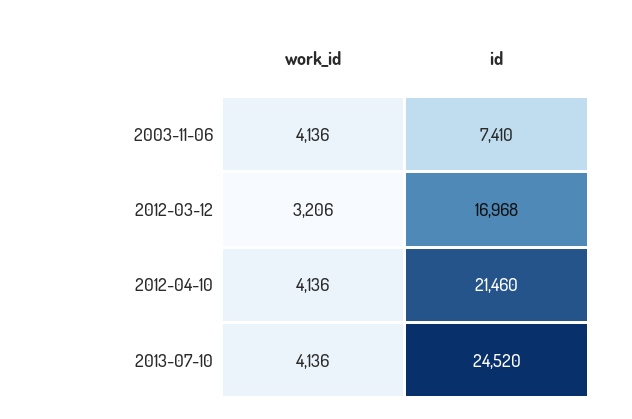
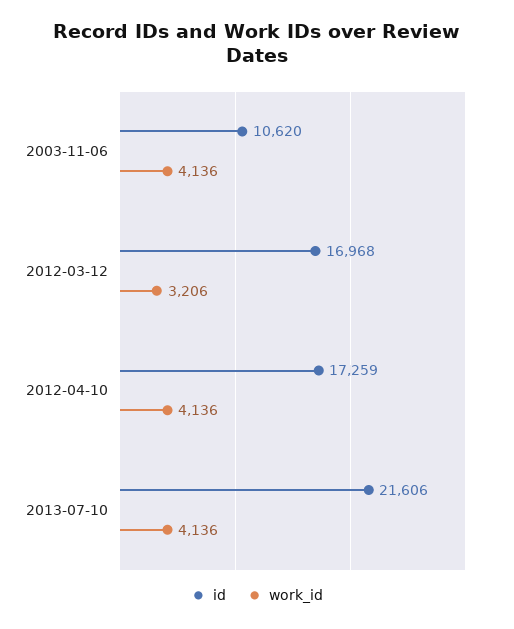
  {
    "work_id": {
      "2003-11-06": 4136,
      "2012-03-12": 3206,
      "2012-04-10": 4136,
      "2013-07-10": 4136
    },
    "id": {
-     "2003-11-06": 7410,
+     "2003-11-06": 10620,
      "2012-03-12": 16968,
-     "2012-04-10": 21460,
+     "2012-04-10": 17259,
-     "2013-07-10": 24520
+     "2013-07-10": 21606
    }
  }

